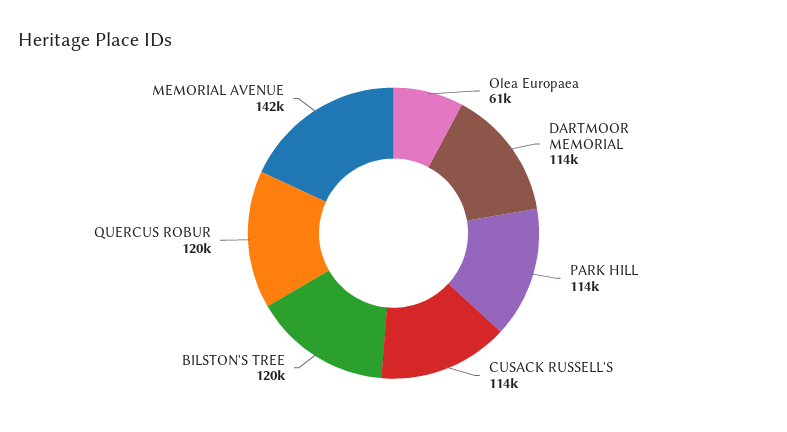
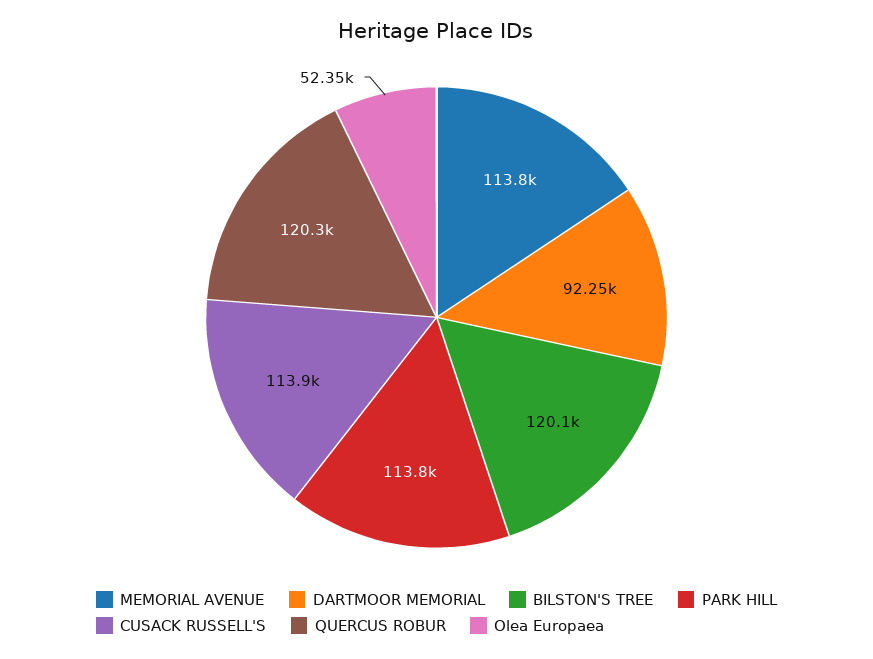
  {
-   "Olea Europaea": 61000,
+   "Olea Europaea": 52350,
-   "DARTMOOR MEMORIAL": 114000,
+   "DARTMOOR MEMORIAL": 92250,
    "PARK HILL": 113800,
    "CUSACK RUSSELL'S": 113900,
    "BILSTON'S TREE": 120100,
    "QUERCUS ROBUR": 120300,
-   "MEMORIAL AVENUE": 142000
+   "MEMORIAL AVENUE": 113800
  }

